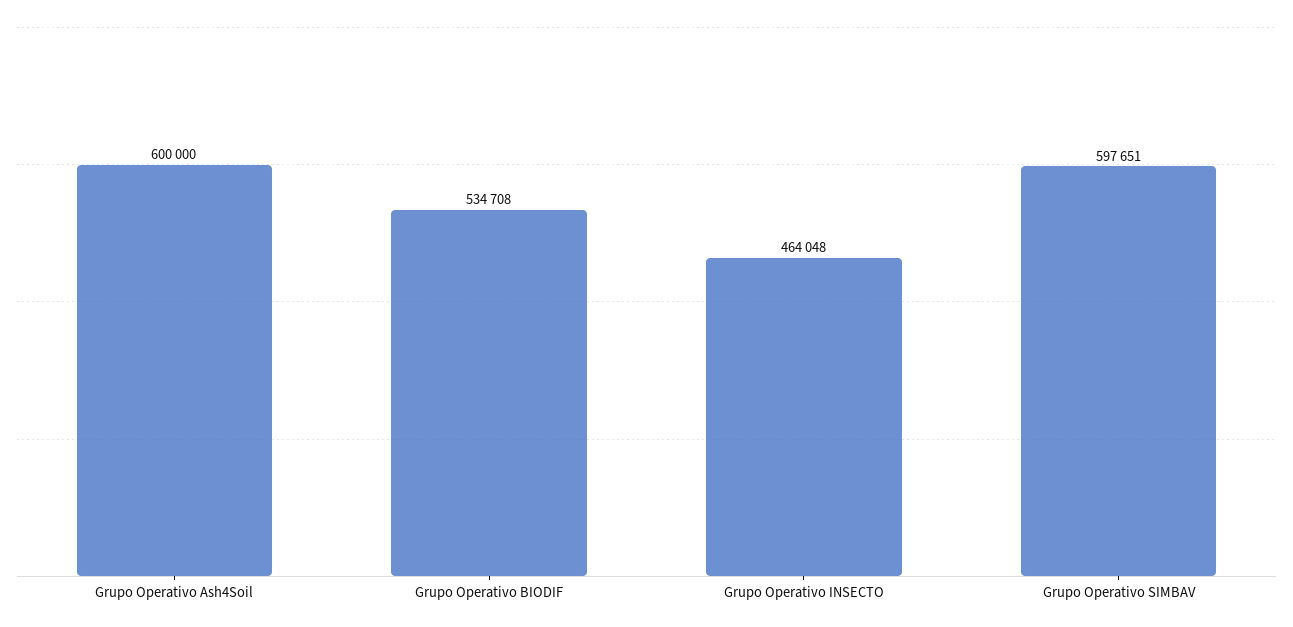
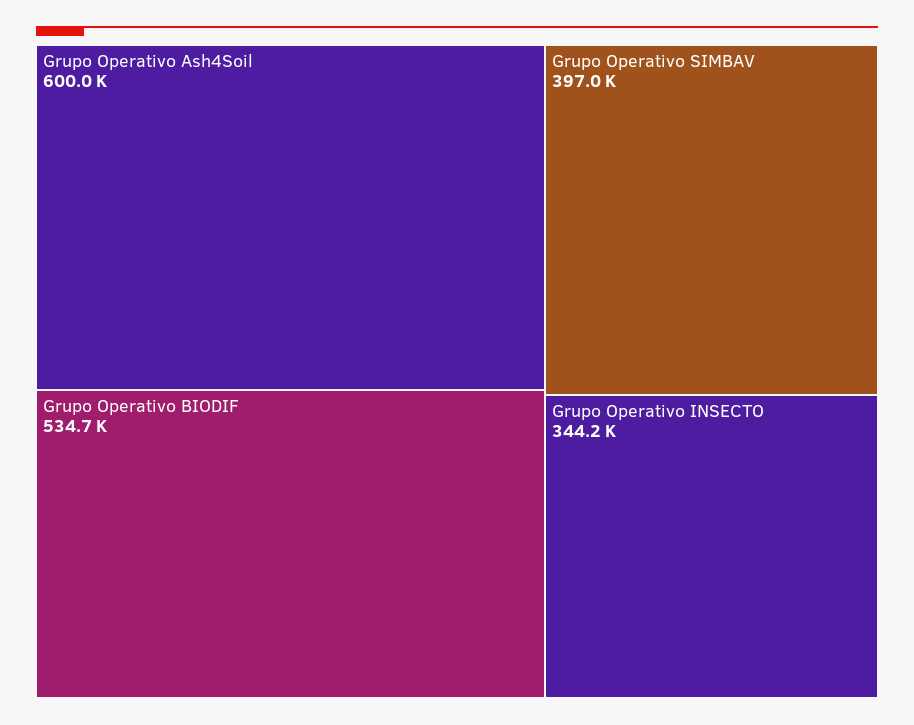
  {
    "Grupo Operativo Ash4Soil": 600000,
    "Grupo Operativo BIODIF": 534708,
-   "Grupo Operativo INSECTO": 464048,
+   "Grupo Operativo INSECTO": 344200,
-   "Grupo Operativo SIMBAV": 597651
+   "Grupo Operativo SIMBAV": 397000
  }

